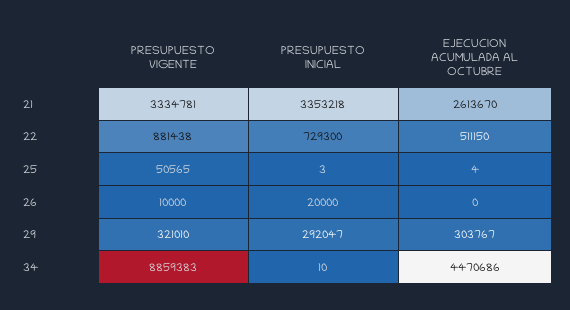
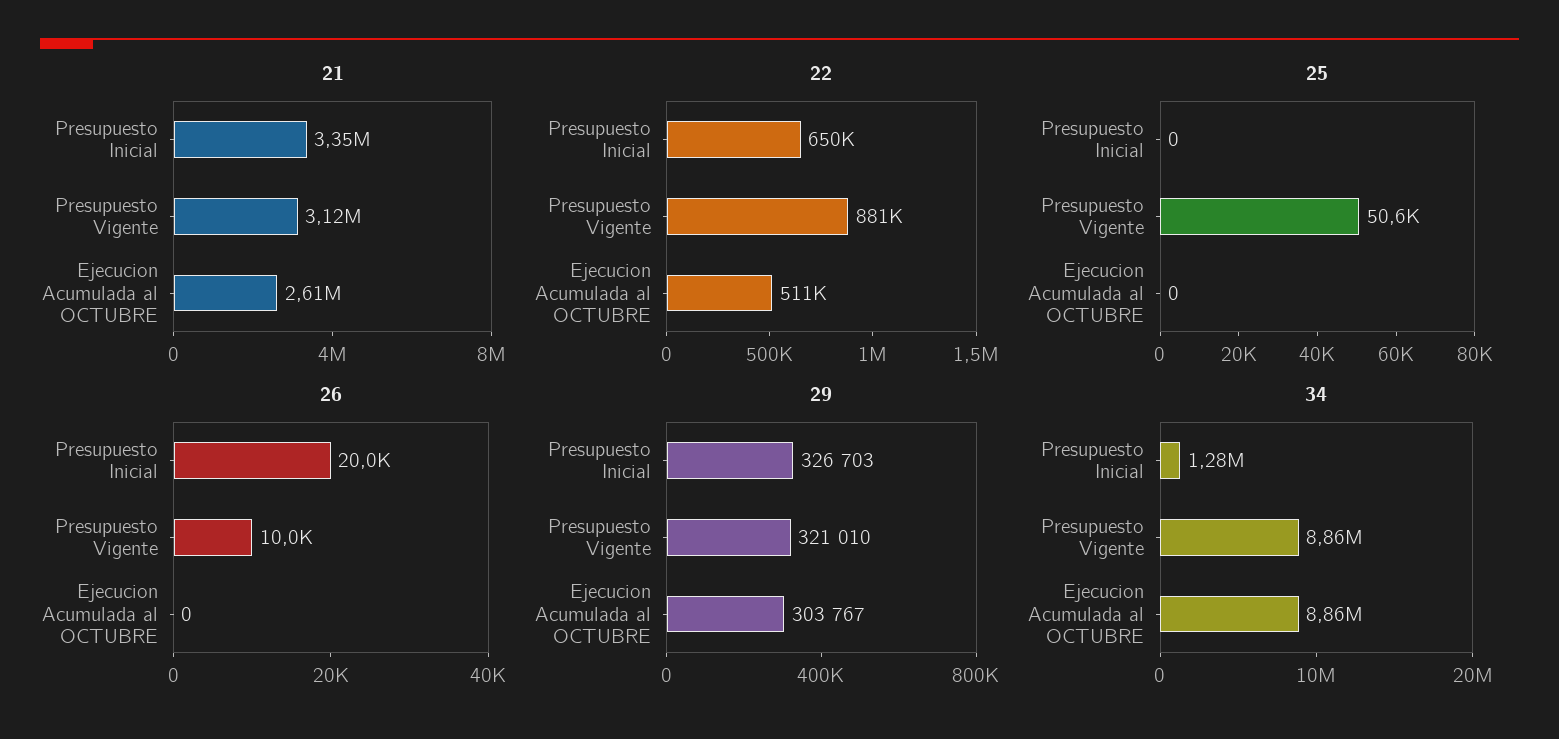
  {
    "21": {
-     "PRESUPUESTO VIGENTE": 3334781,
+     "PRESUPUESTO VIGENTE": 3120000,
      "PRESUPUESTO INICIAL": 3353218,
      "EJECUCION ACUMULADA AL OCTUBRE": 2613670
    },
    "22": {
      "PRESUPUESTO VIGENTE": 881438,
-     "PRESUPUESTO INICIAL": 729300,
+     "PRESUPUESTO INICIAL": 650000,
      "EJECUCION ACUMULADA AL OCTUBRE": 511150
    },
    "25": {
      "PRESUPUESTO VIGENTE": 50565,
-     "PRESUPUESTO INICIAL": 3,
+     "PRESUPUESTO INICIAL": 0,
-     "EJECUCION ACUMULADA AL OCTUBRE": 4
+     "EJECUCION ACUMULADA AL OCTUBRE": 0
    },
    "26": {
      "PRESUPUESTO VIGENTE": 10000,
      "PRESUPUESTO INICIAL": 20000,
      "EJECUCION ACUMULADA AL OCTUBRE": 0
    },
    "29": {
      "PRESUPUESTO VIGENTE": 321010,
-     "PRESUPUESTO INICIAL": 292047,
+     "PRESUPUESTO INICIAL": 326703,
      "EJECUCION ACUMULADA AL OCTUBRE": 303767
    },
    "34": {
      "PRESUPUESTO VIGENTE": 8859383,
-     "PRESUPUESTO INICIAL": 10,
+     "PRESUPUESTO INICIAL": 1280000,
-     "EJECUCION ACUMULADA AL OCTUBRE": 4470686
+     "EJECUCION ACUMULADA AL OCTUBRE": 8860000
    }
  }

